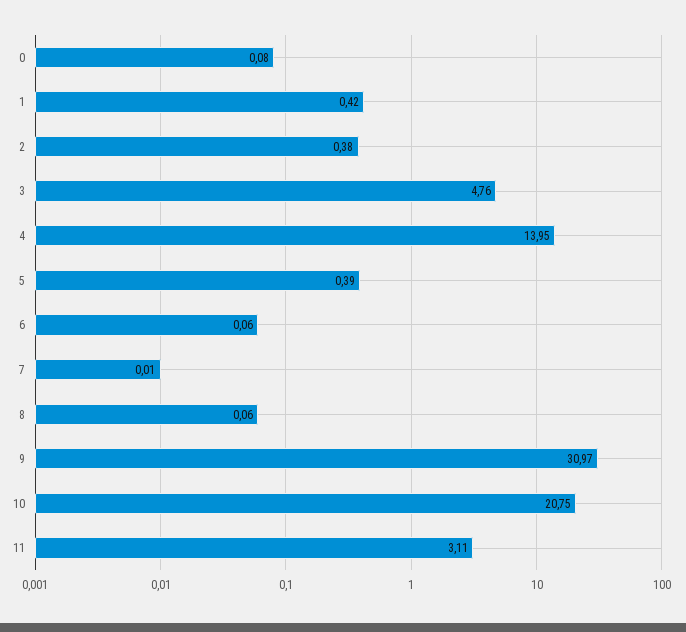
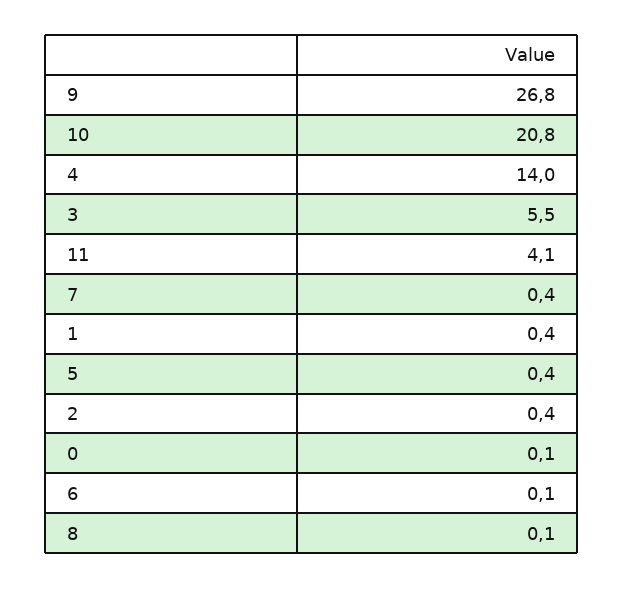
  {
    "0": 0.08,
    "1": 0.42,
    "2": 0.38,
-   "3": 4.76,
+   "3": 5.5,
    "4": 13.95,
    "5": 0.39,
    "6": 0.06,
-   "7": 0.01,
+   "7": 0.4,
    "8": 0.06,
-   "9": 30.97,
+   "9": 26.8,
    "10": 20.75,
-   "11": 3.11
+   "11": 4.1
  }

